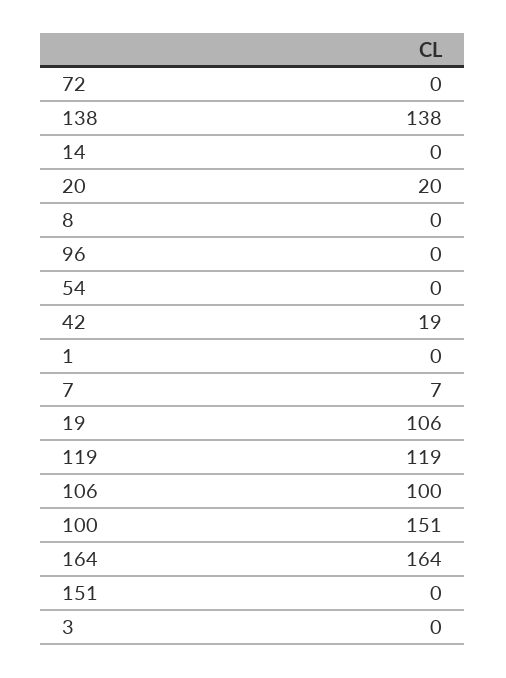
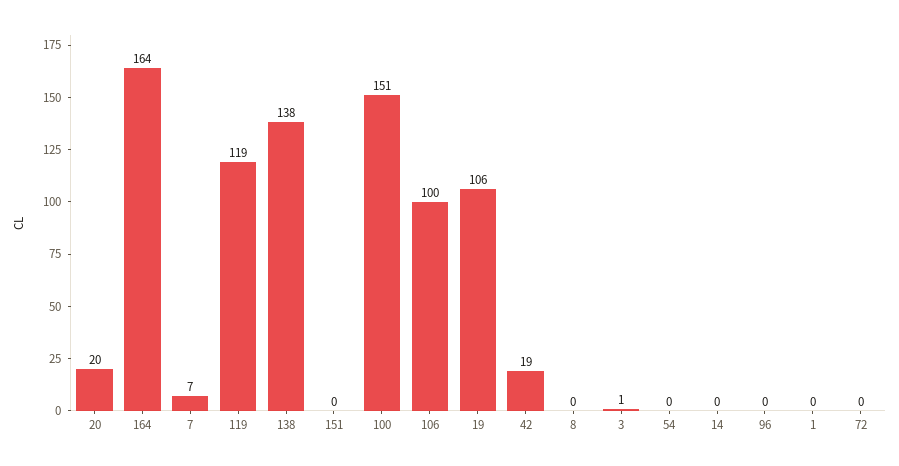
  {
    "72": 0,
    "138": 138,
    "14": 0,
    "20": 20,
    "8": 0,
    "96": 0,
    "54": 0,
    "42": 19,
    "1": 0,
    "7": 7,
    "19": 106,
    "119": 119,
    "106": 100,
    "100": 151,
    "164": 164,
    "151": 0,
-   "3": 0
+   "3": 1
  }

